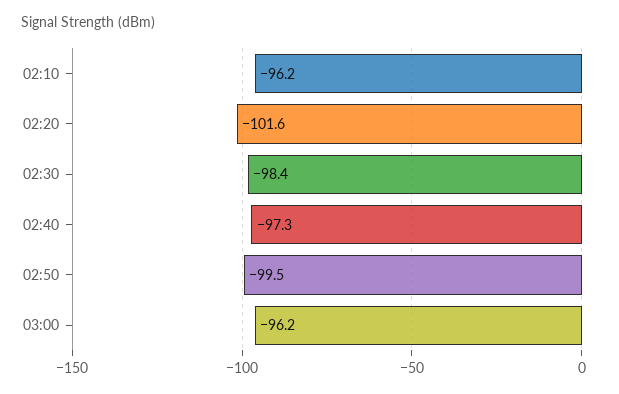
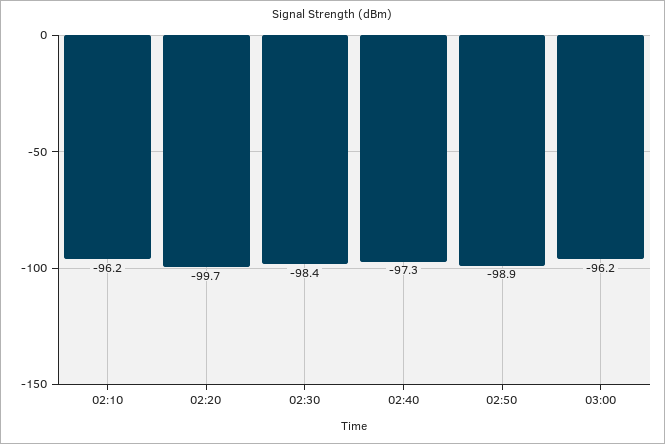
  {
    "02:10": -96.2,
-   "02:20": -101.6,
+   "02:20": -99.7,
    "02:30": -98.4,
    "02:40": -97.3,
-   "02:50": -99.5,
+   "02:50": -98.9,
    "03:00": -96.2
  }

